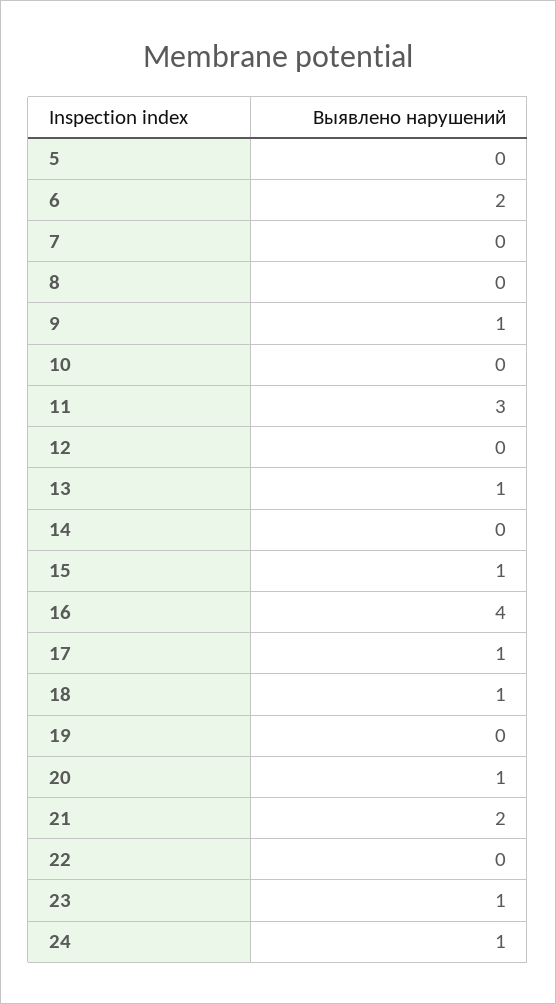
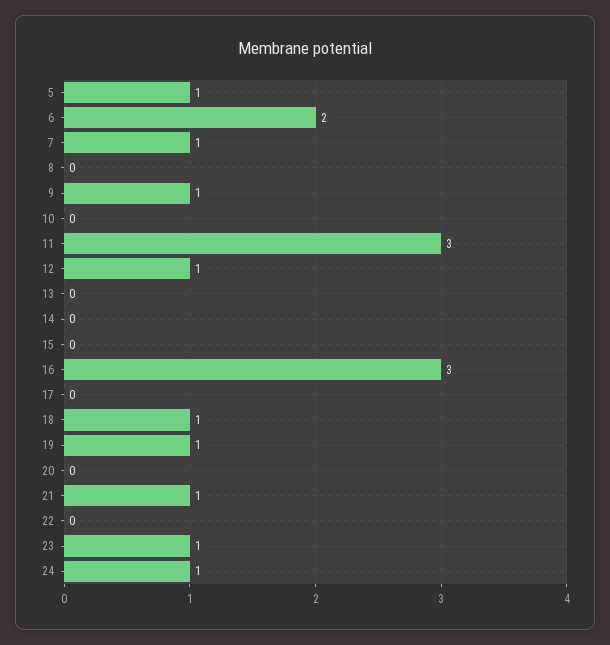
  {
-   "5": 0,
+   "5": 1,
    "6": 2,
-   "7": 0,
+   "7": 1,
    "8": 0,
    "9": 1,
    "10": 0,
    "11": 3,
-   "12": 0,
+   "12": 1,
-   "13": 1,
+   "13": 0,
    "14": 0,
-   "15": 1,
+   "15": 0,
-   "16": 4,
+   "16": 3,
-   "17": 1,
+   "17": 0,
    "18": 1,
-   "19": 0,
+   "19": 1,
-   "20": 1,
+   "20": 0,
-   "21": 2,
+   "21": 1,
    "22": 0,
    "23": 1,
    "24": 1
  }

